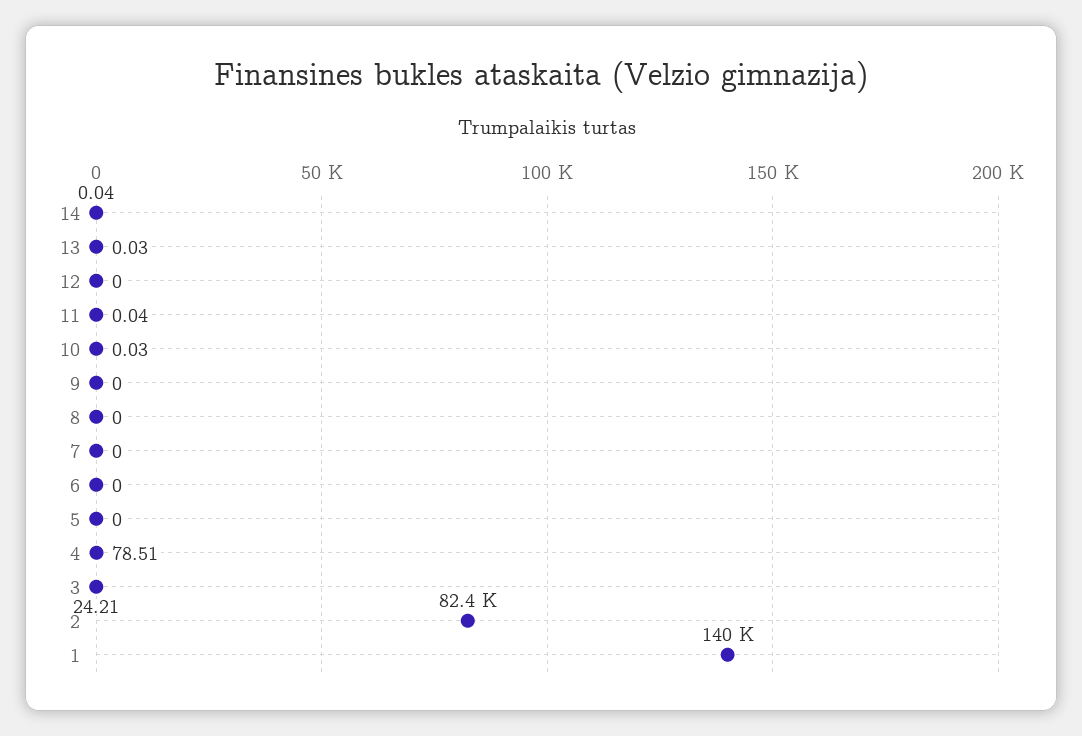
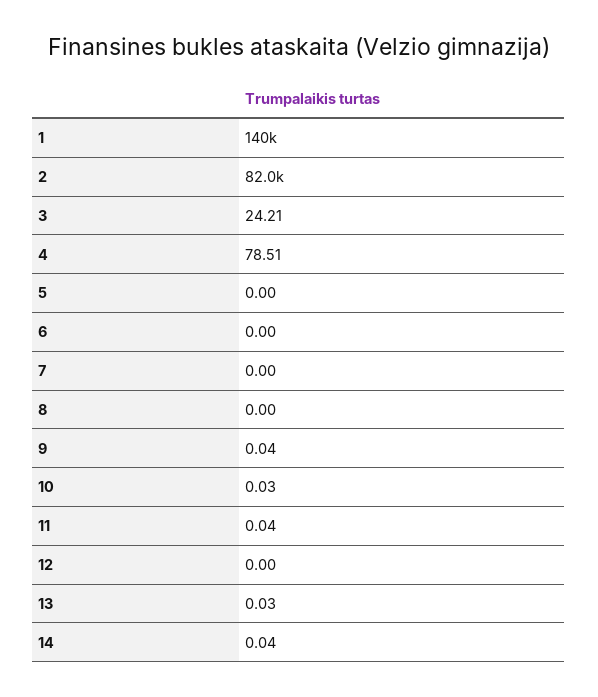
  {
    "14": 0.04,
    "13": 0.03,
    "12": 0,
    "11": 0.04,
    "10": 0.03,
-   "9": 0,
+   "9": 0.04,
    "8": 0,
    "7": 0,
    "6": 0,
    "5": 0,
    "4": 78.51,
    "3": 24.21,
-   "2": 82400,
+   "2": 82000,
    "1": 140000
  }

